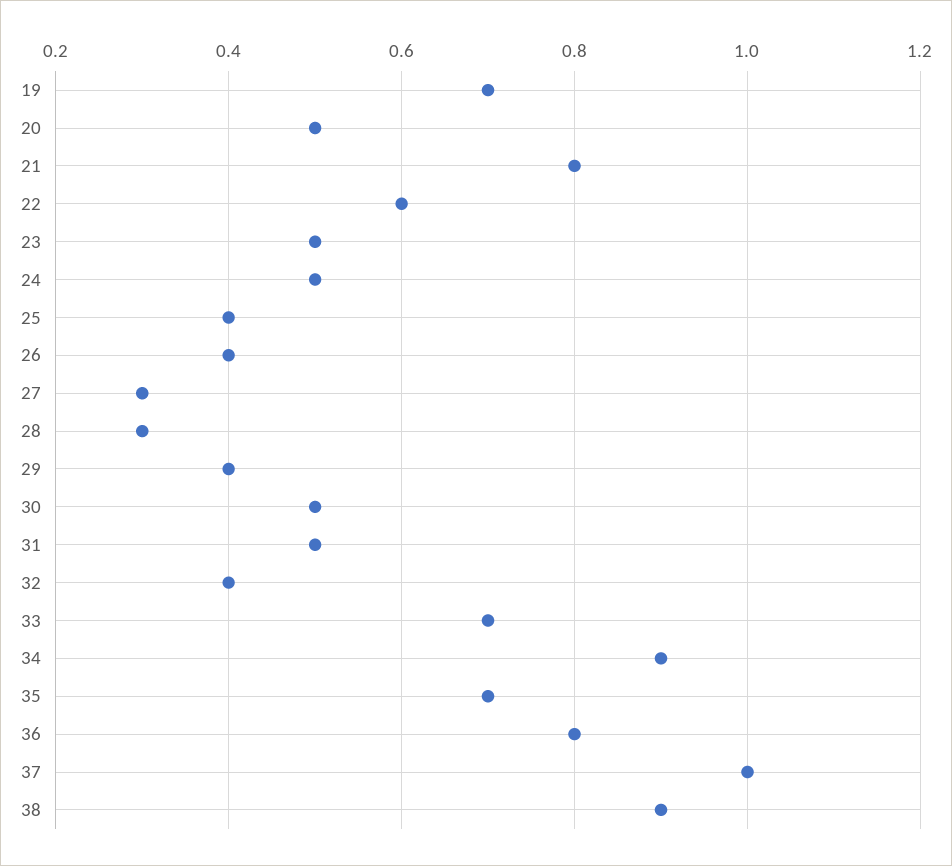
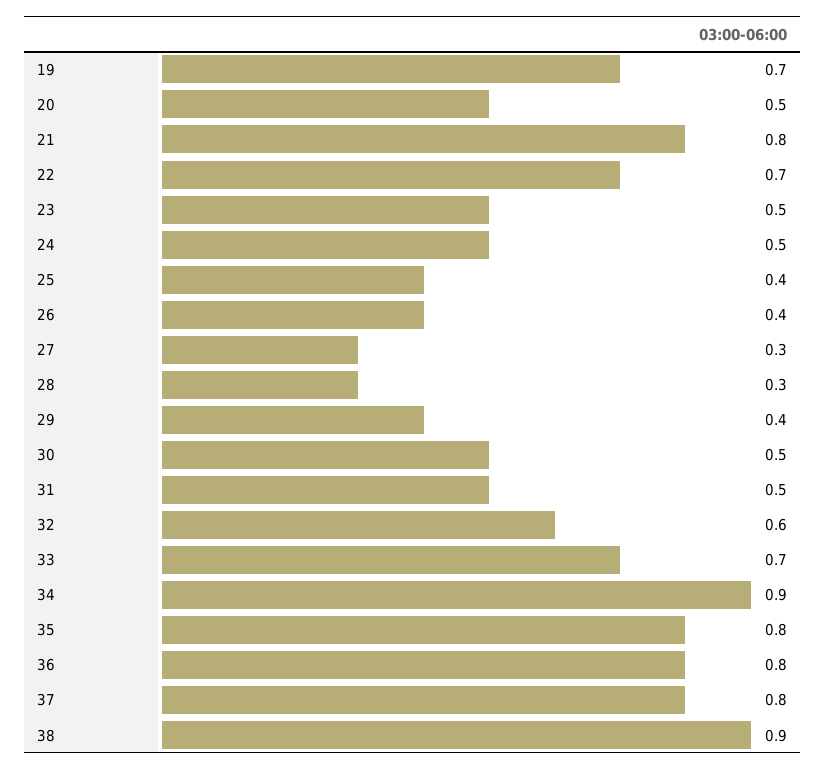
  {
    "19": 0.7,
    "20": 0.5,
    "21": 0.8,
-   "22": 0.6,
+   "22": 0.7,
    "23": 0.5,
    "24": 0.5,
    "25": 0.4,
    "26": 0.4,
    "27": 0.3,
    "28": 0.3,
    "29": 0.4,
    "30": 0.5,
    "31": 0.5,
-   "32": 0.4,
+   "32": 0.6,
    "33": 0.7,
    "34": 0.9,
-   "35": 0.7,
+   "35": 0.8,
    "36": 0.8,
-   "37": 1,
+   "37": 0.8,
    "38": 0.9
  }

